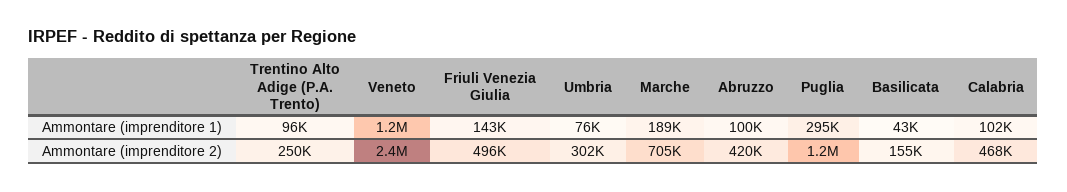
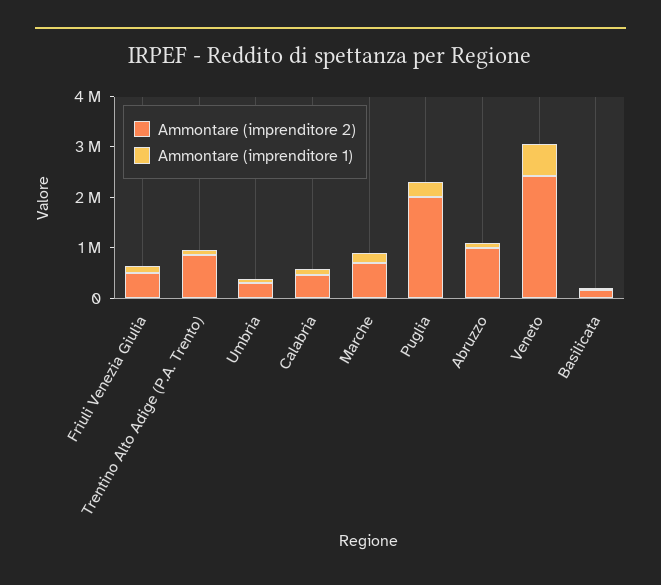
  {
    "Ammontare (imprenditore 1)": {
      "Trentino Alto Adige (P.A. Trento)": 96000,
-     "Veneto": 1200000,
+     "Veneto": 600000,
      "Friuli Venezia Giulia": 143000,
      "Umbria": 76000,
      "Marche": 189000,
      "Abruzzo": 100000,
      "Puglia": 295000,
      "Basilicata": 43000,
      "Calabria": 102000
    },
    "Ammontare (imprenditore 2)": {
-     "Trentino Alto Adige (P.A. Trento)": 250000,
+     "Trentino Alto Adige (P.A. Trento)": 800000,
      "Veneto": 2400000,
      "Friuli Venezia Giulia": 496000,
      "Umbria": 302000,
      "Marche": 705000,
-     "Abruzzo": 420000,
+     "Abruzzo": 1000000,
-     "Puglia": 1200000,
+     "Puglia": 2000000,
      "Basilicata": 155000,
      "Calabria": 468000
    }
  }

